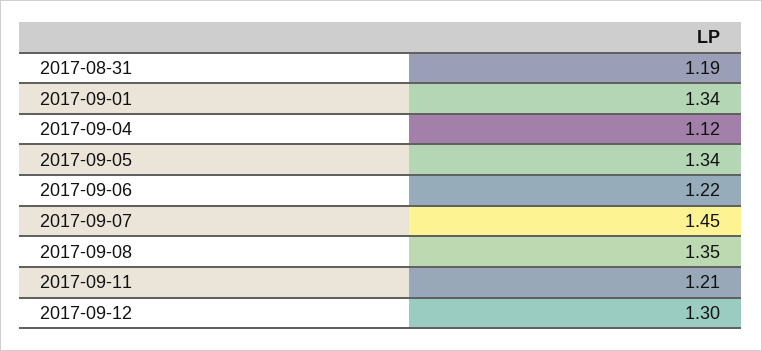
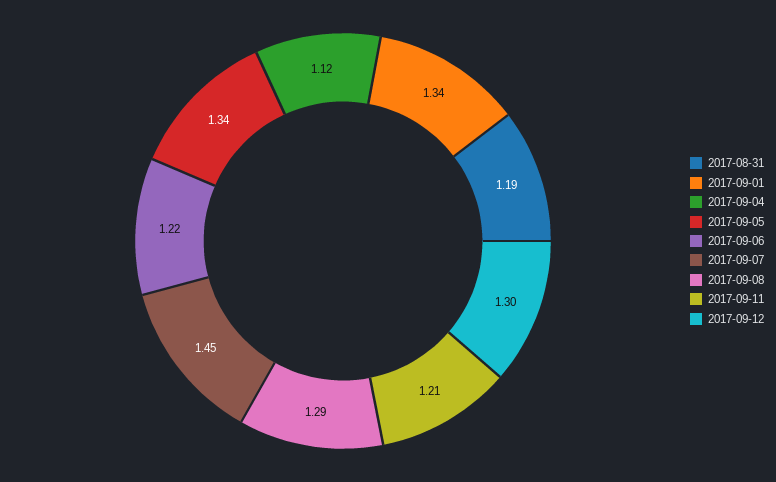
  {
    "2017-08-31": 1.19,
    "2017-09-01": 1.34,
    "2017-09-04": 1.12,
    "2017-09-05": 1.34,
    "2017-09-06": 1.22,
    "2017-09-07": 1.45,
-   "2017-09-08": 1.35,
+   "2017-09-08": 1.29,
    "2017-09-11": 1.21,
    "2017-09-12": 1.3
  }

